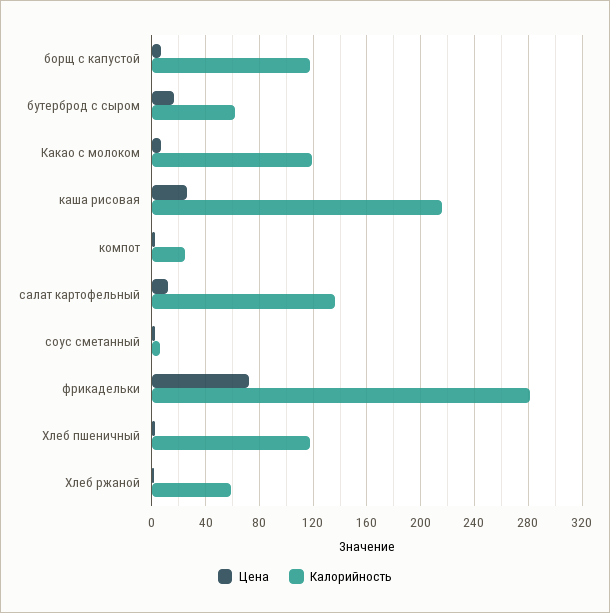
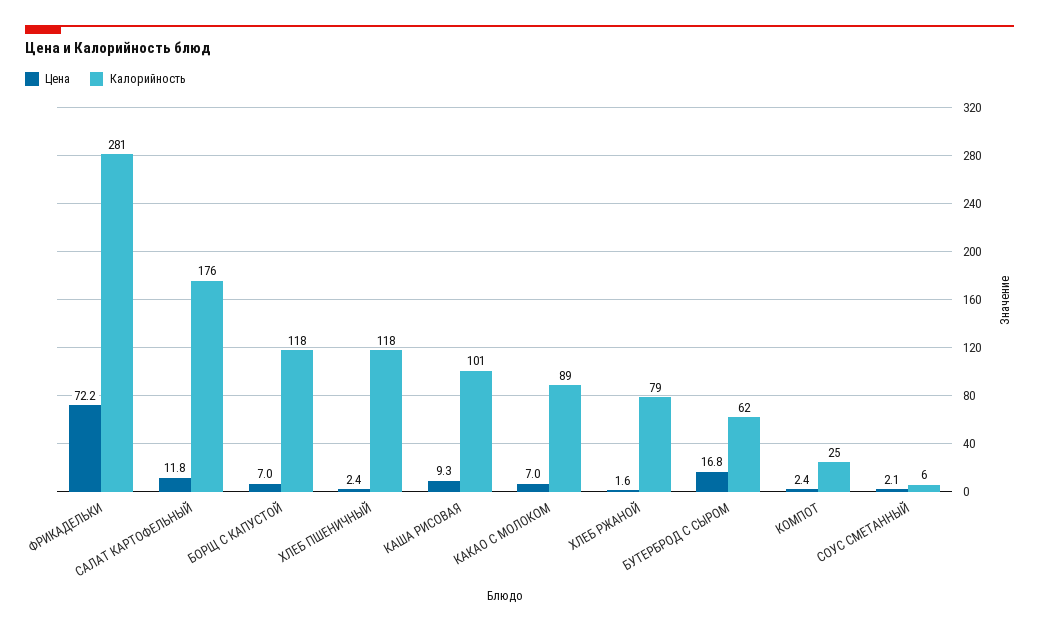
  {
    "Цена": {
      "борщ с капустой": 7,
      "бутерброд с сыром": 16.8,
      "Какао с молоком": 7,
-     "каша рисовая": 25,
+     "каша рисовая": 9.3,
      "компот": 2.4,
      "салат картофельный": 11.8,
      "соус сметанный": 2.1,
      "фрикадельки": 72.2,
      "Хлеб пшеничный": 2.4,
      "Хлеб ржаной": 1.6
    },
    "Калорийность": {
      "борщ с капустой": 118,
      "бутерброд с сыром": 62,
-     "Какао с молоком": 120,
+     "Какао с молоком": 89,
-     "каша рисовая": 215,
+     "каша рисовая": 101,
      "компот": 25,
-     "салат картофельный": 135,
+     "салат картофельный": 176,
      "соус сметанный": 6,
      "фрикадельки": 281,
      "Хлеб пшеничный": 118,
-     "Хлеб ржаной": 60
+     "Хлеб ржаной": 79
    }
  }

